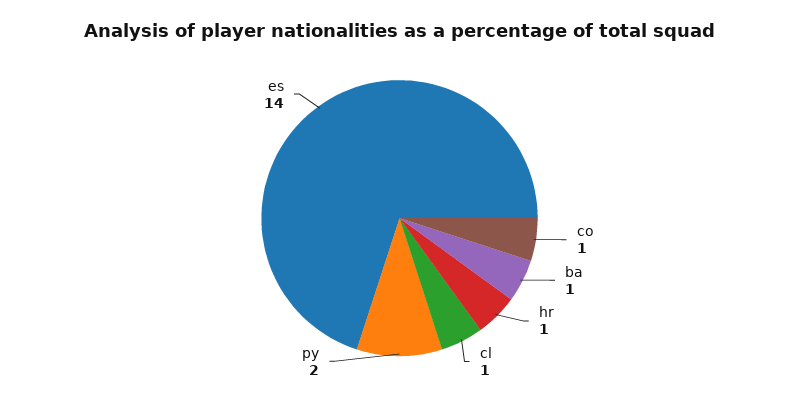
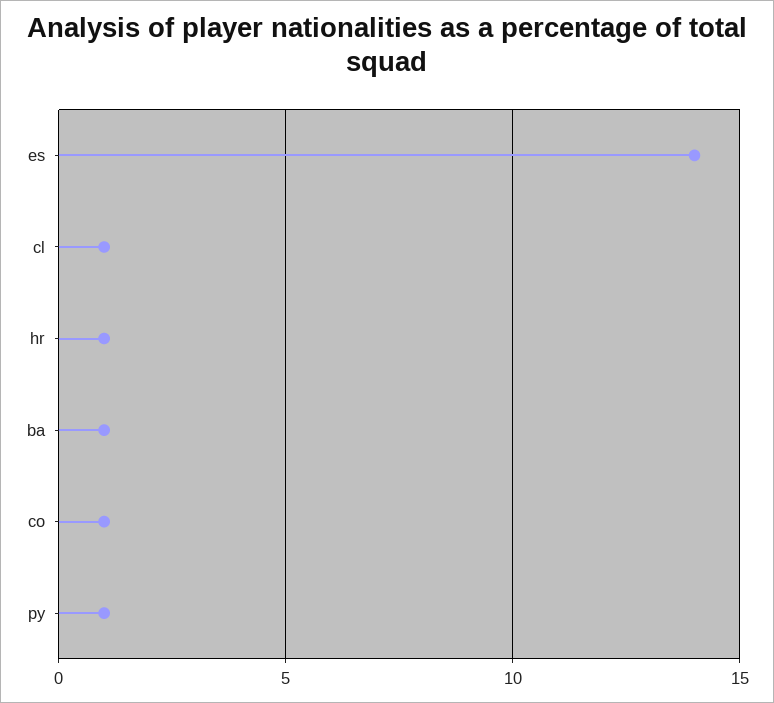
  {
    "co": 1,
    "ba": 1,
    "hr": 1,
    "cl": 1,
-   "py": 2,
+   "py": 1,
    "es": 14
  }

